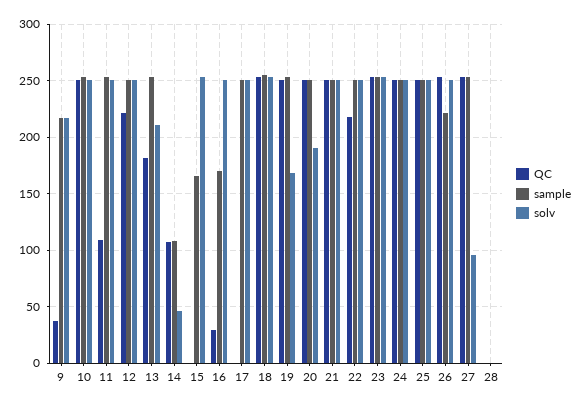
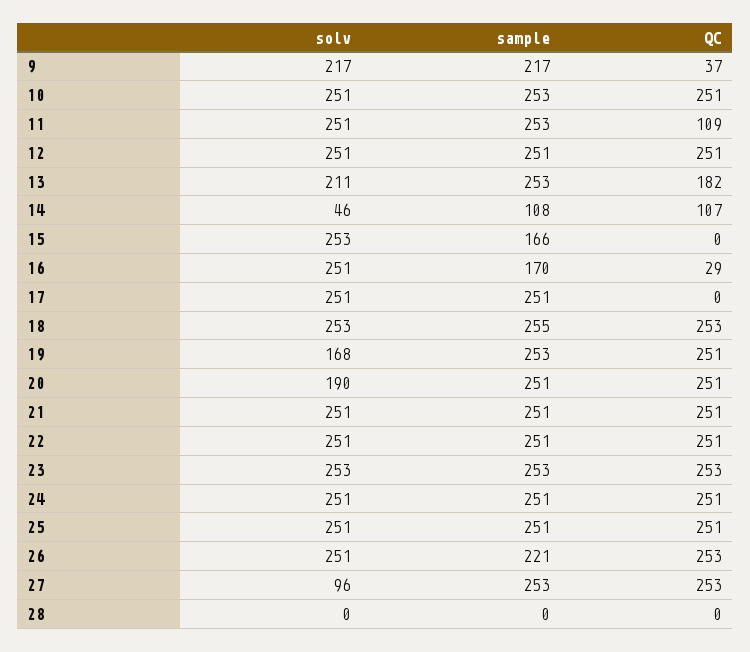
  {
    "QC": {
      "9": 37,
      "10": 251,
      "11": 109,
-     "12": 220,
+     "12": 251,
      "13": 182,
      "14": 107,
      "15": 0,
      "16": 29,
      "17": 0,
      "18": 253,
      "19": 251,
      "20": 251,
      "21": 251,
-     "22": 220,
+     "22": 251,
      "23": 253,
      "24": 251,
      "25": 251,
      "26": 253,
      "27": 253,
      "28": 0
    },
    "sample": {
      "9": 217,
      "10": 253,
      "11": 253,
      "12": 251,
      "13": 253,
      "14": 108,
      "15": 166,
      "16": 170,
      "17": 251,
      "18": 255,
      "19": 253,
      "20": 251,
      "21": 251,
      "22": 251,
      "23": 253,
      "24": 251,
      "25": 251,
      "26": 221,
      "27": 253,
      "28": 0
    },
    "solv": {
      "9": 217,
      "10": 251,
      "11": 251,
      "12": 251,
      "13": 211,
      "14": 46,
      "15": 253,
      "16": 251,
      "17": 251,
      "18": 253,
      "19": 168,
      "20": 190,
      "21": 251,
      "22": 251,
      "23": 253,
      "24": 251,
      "25": 251,
      "26": 251,
      "27": 96,
      "28": 0
    }
  }

